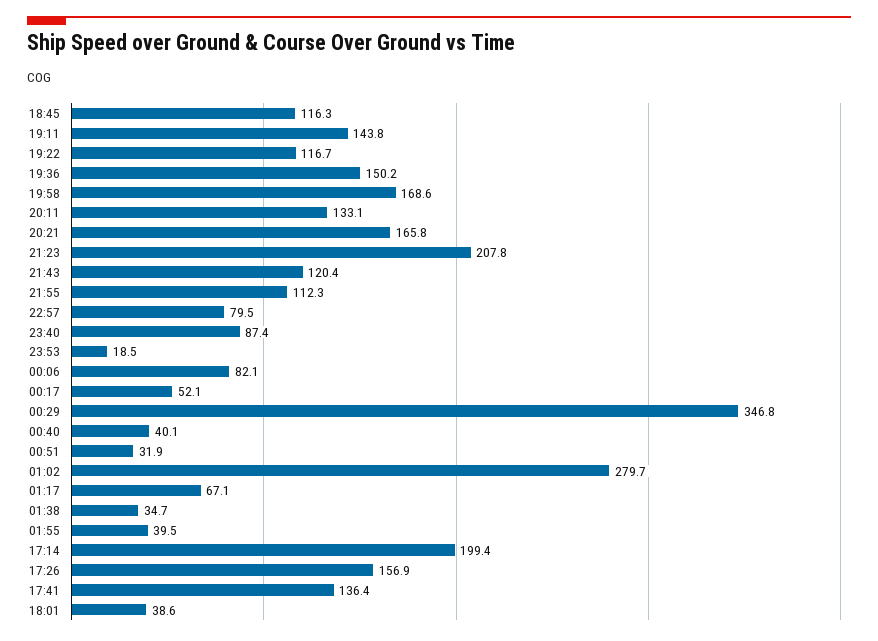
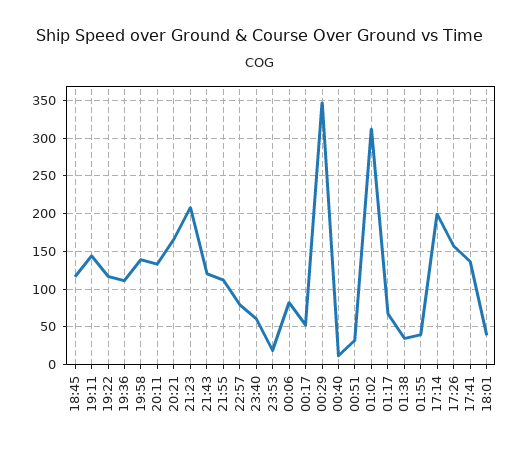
  {
    "18:45": 116.3,
    "19:11": 143.8,
    "19:22": 116.7,
-   "19:36": 150.2,
+   "19:36": 110,
-   "19:58": 168.6,
+   "19:58": 140,
    "20:11": 133.1,
    "20:21": 165.8,
    "21:23": 207.8,
    "21:43": 120.4,
    "21:55": 112.3,
    "22:57": 79.5,
-   "23:40": 87.4,
+   "23:40": 60,
    "23:53": 18.5,
    "00:06": 82.1,
    "00:17": 52.1,
    "00:29": 346.8,
-   "00:40": 40.1,
+   "00:40": 10,
    "00:51": 31.9,
-   "01:02": 279.7,
+   "01:02": 310,
    "01:17": 67.1,
    "01:38": 34.7,
    "01:55": 39.5,
    "17:14": 199.4,
    "17:26": 156.9,
    "17:41": 136.4,
    "18:01": 38.6
  }

